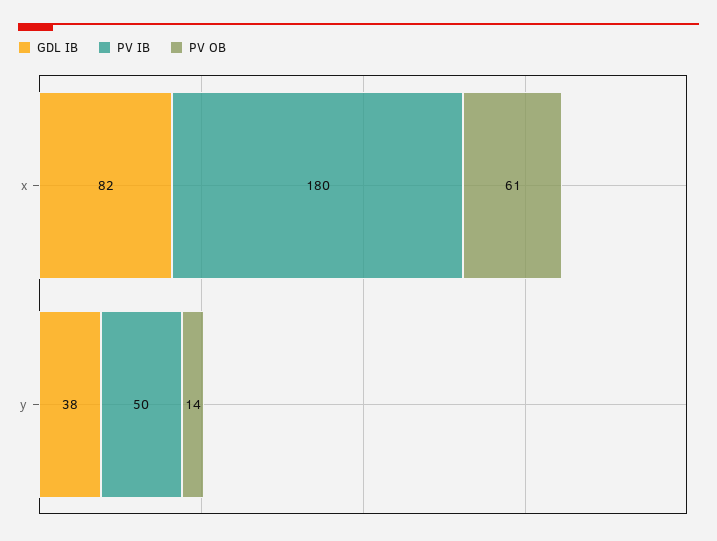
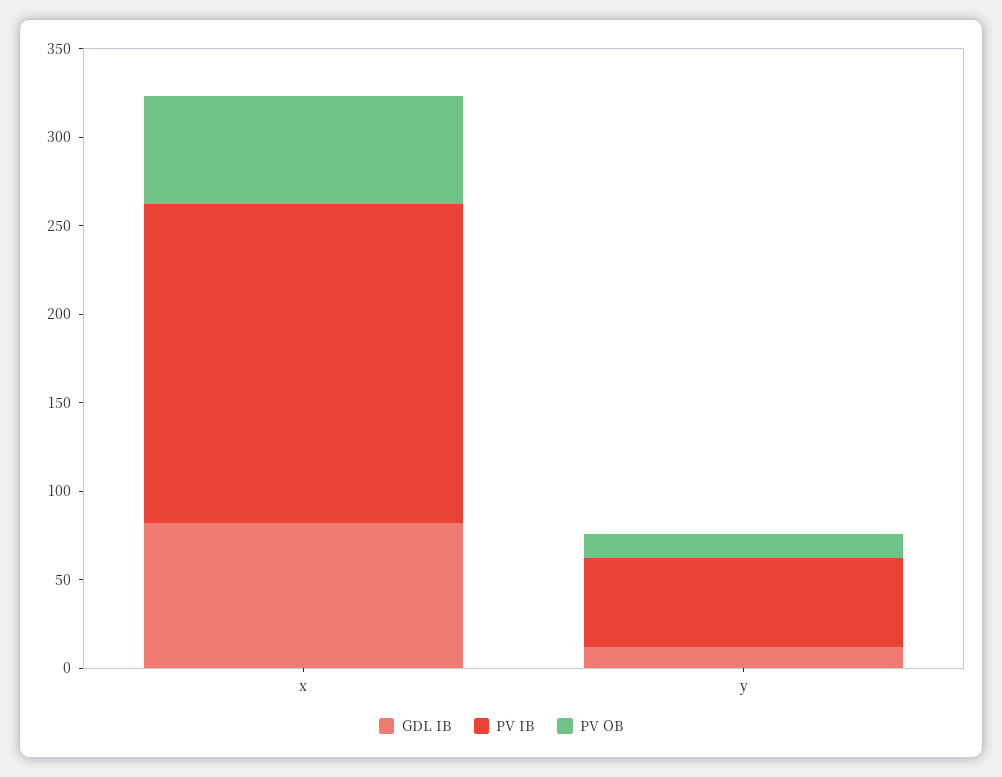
  {
    "GDL IB": {
      "x": 82,
-     "y": 38
+     "y": 10
    },
    "PV IB": {
      "x": 180,
      "y": 50
    },
    "PV OB": {
      "x": 61,
      "y": 14
    }
  }

